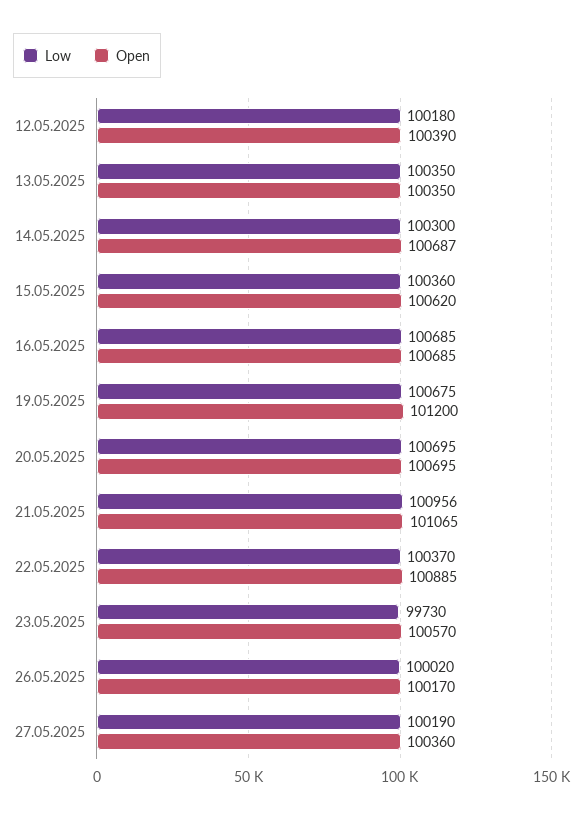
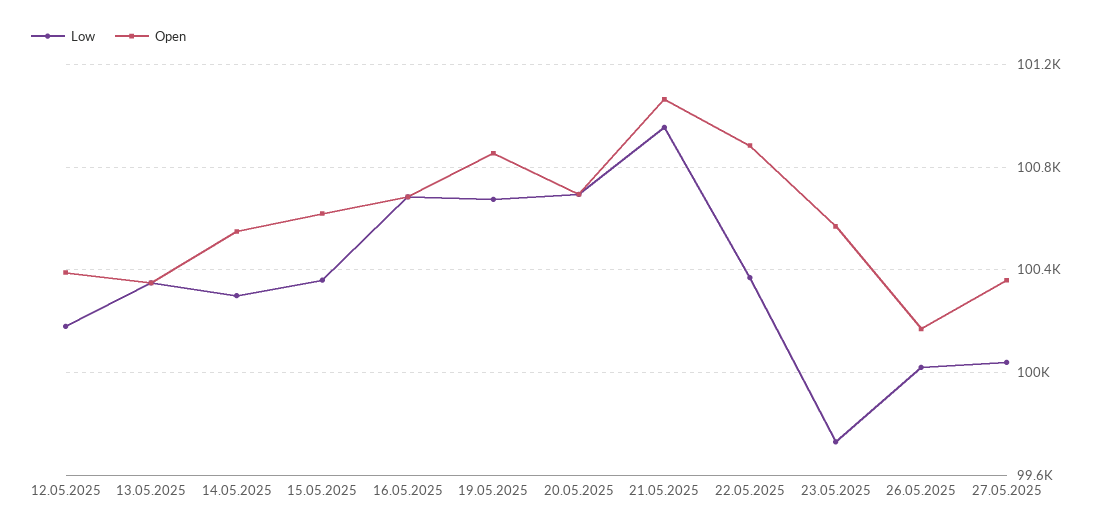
  {
    "Low": {
      "12.05.2025": 100180,
      "13.05.2025": 100350,
      "14.05.2025": 100300,
      "15.05.2025": 100360,
      "16.05.2025": 100685,
      "19.05.2025": 100675,
      "20.05.2025": 100695,
      "21.05.2025": 100956,
      "22.05.2025": 100370,
      "23.05.2025": 99730,
      "26.05.2025": 100020,
-     "27.05.2025": 100190
+     "27.05.2025": 100050
    },
    "Open": {
      "12.05.2025": 100390,
      "13.05.2025": 100350,
-     "14.05.2025": 100687,
+     "14.05.2025": 100550,
      "15.05.2025": 100620,
      "16.05.2025": 100685,
-     "19.05.2025": 101200,
+     "19.05.2025": 100850,
      "20.05.2025": 100695,
      "21.05.2025": 101065,
      "22.05.2025": 100885,
      "23.05.2025": 100570,
      "26.05.2025": 100170,
      "27.05.2025": 100360
    }
  }

